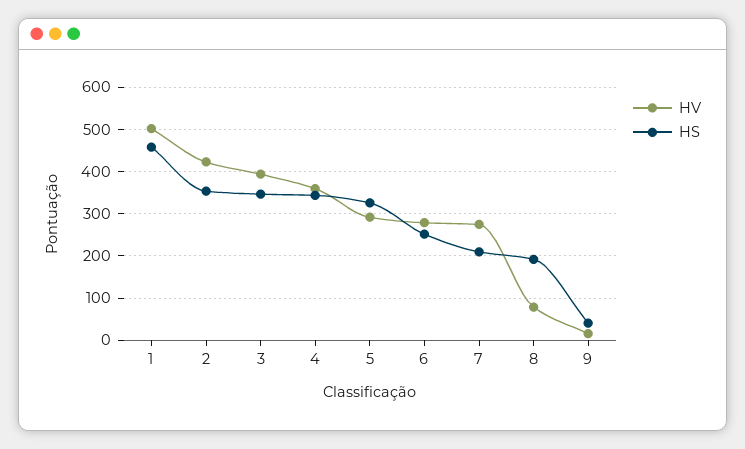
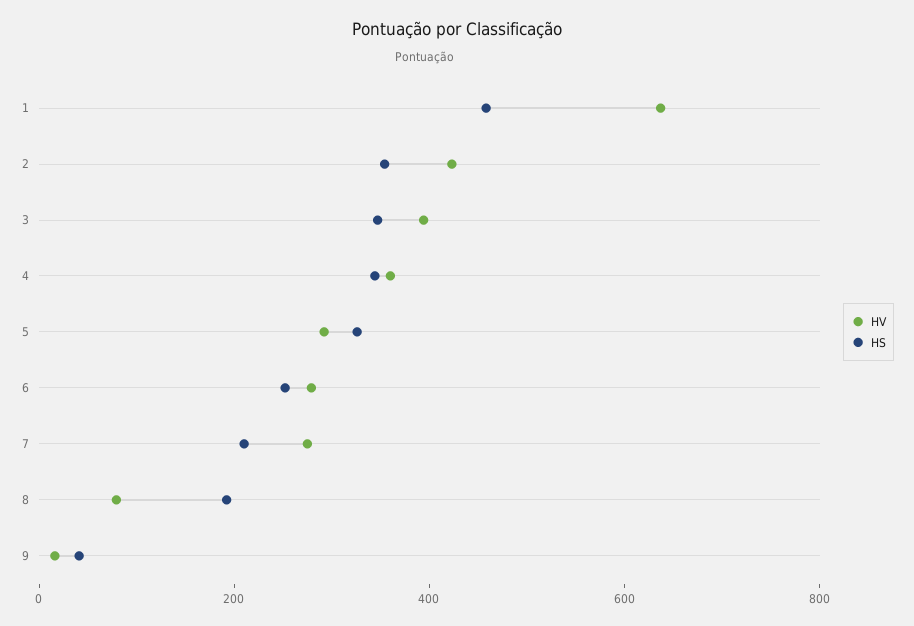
  {
    "HV": {
-     "1": 500,
+     "1": 650,
      "2": 420,
      "3": 400,
      "4": 360,
      "5": 300,
      "6": 280,
      "7": 280,
      "8": 80,
      "9": 20
    },
    "HS": {
      "1": 460,
      "2": 360,
      "3": 340,
      "4": 340,
      "5": 320,
      "6": 260,
      "7": 220,
      "8": 200,
      "9": 40
    }
  }

